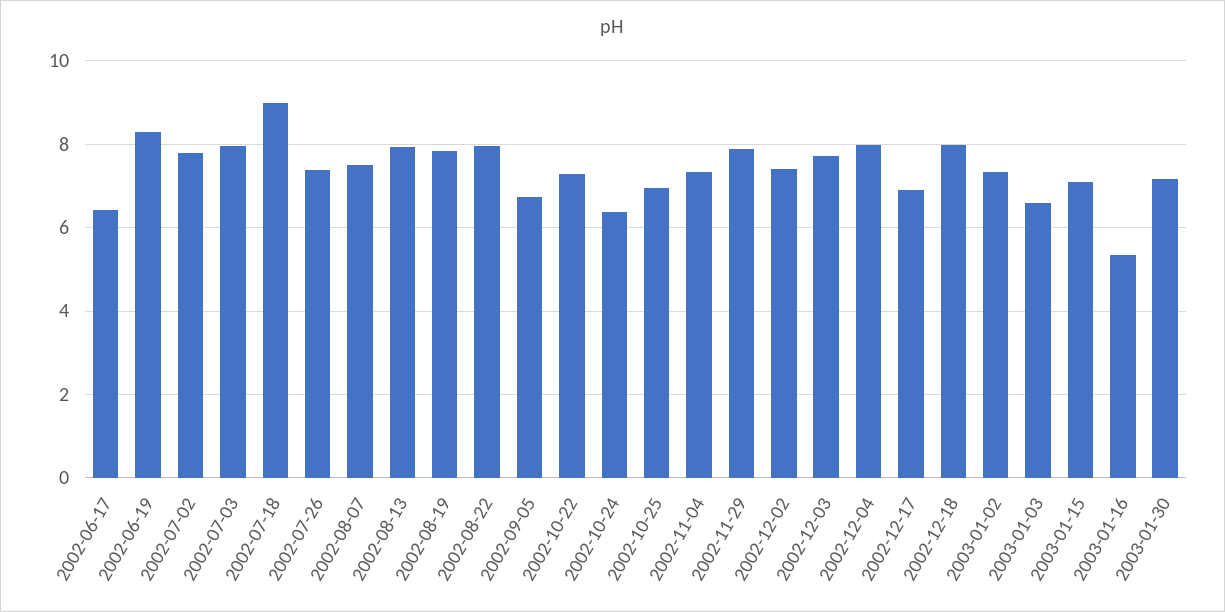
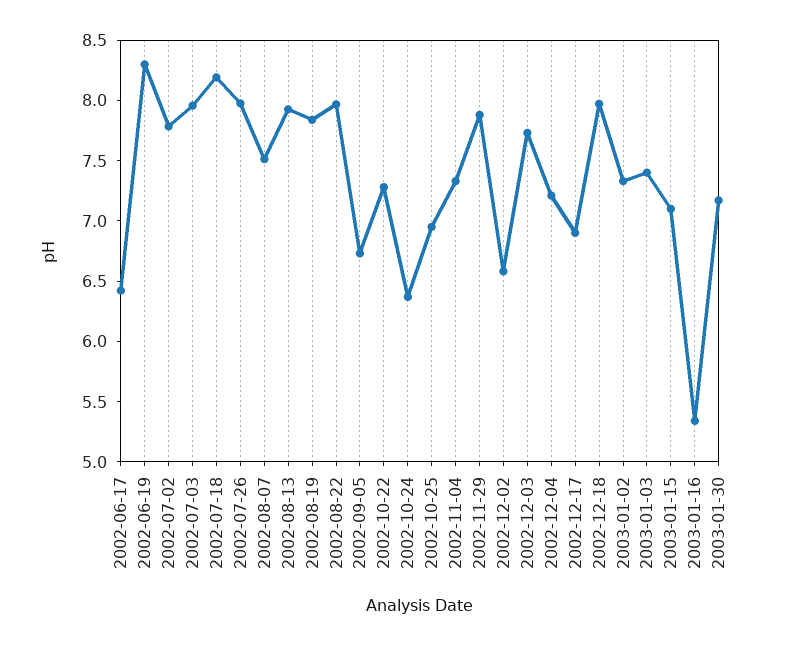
  {
    "2002-06-17": 6.4,
    "2002-06-19": 8.3,
    "2002-07-02": 7.8,
    "2002-07-03": 8,
-   "2002-07-18": 9,
+   "2002-07-18": 8.2,
-   "2002-07-26": 7.4,
+   "2002-07-26": 8,
    "2002-08-07": 7.5,
    "2002-08-13": 7.9,
    "2002-08-19": 7.8,
    "2002-08-22": 8,
    "2002-09-05": 6.7,
    "2002-10-22": 7.3,
    "2002-10-24": 6.4,
    "2002-10-25": 7,
    "2002-11-04": 7.3,
    "2002-11-29": 7.9,
-   "2002-12-02": 7.4,
+   "2002-12-02": 6.6,
    "2002-12-03": 7.7,
-   "2002-12-04": 8,
+   "2002-12-04": 7.2,
    "2002-12-17": 6.9,
    "2002-12-18": 8,
    "2003-01-02": 7.3,
-   "2003-01-03": 6.6,
+   "2003-01-03": 7.4,
    "2003-01-15": 7.1,
    "2003-01-16": 5.3,
    "2003-01-30": 7.2
  }

